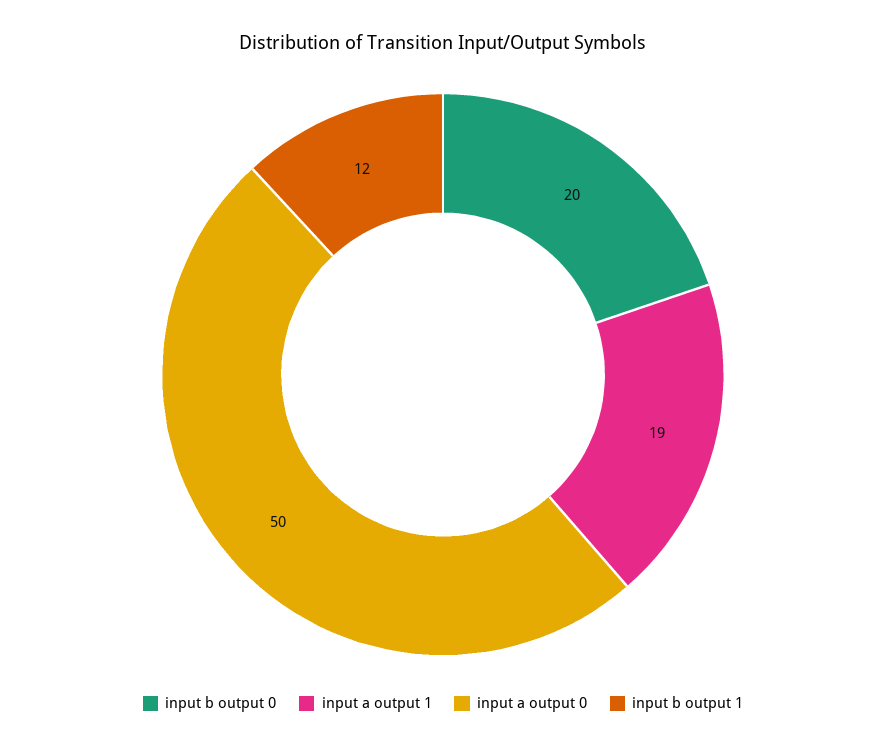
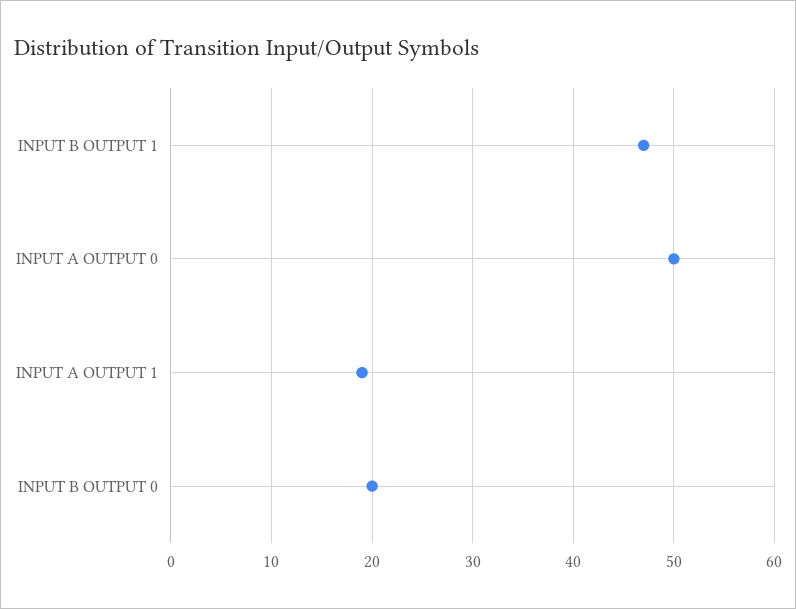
  {
    "input b output 0": 20,
    "input a output 1": 19,
    "input a output 0": 50,
-   "input b output 1": 12
+   "input b output 1": 47
  }

